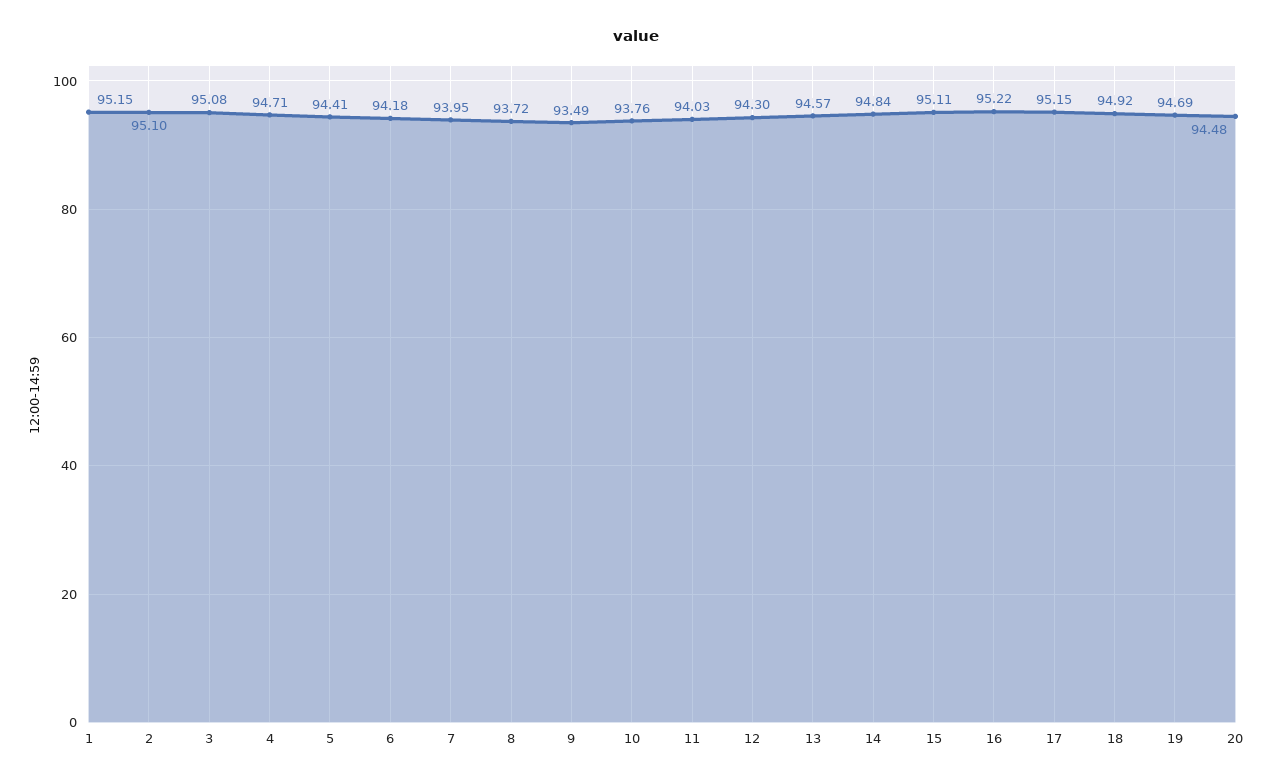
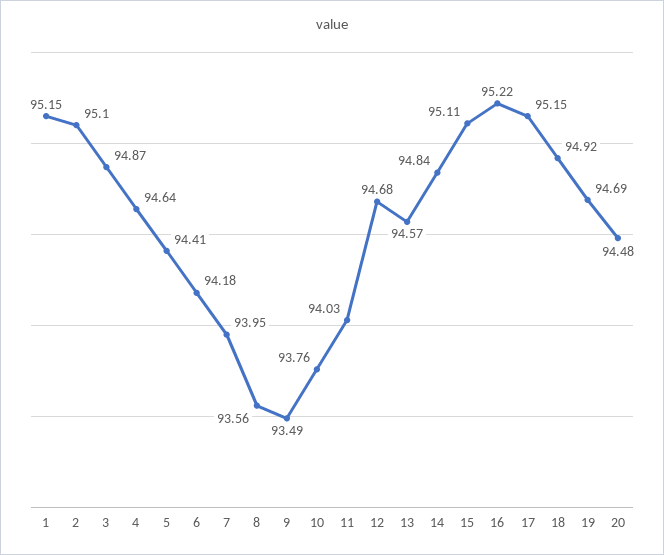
  {
    "1": 95.15,
    "2": 95.1,
-   "3": 95.08,
+   "3": 94.87,
-   "4": 94.71,
+   "4": 94.64,
    "5": 94.41,
    "6": 94.18,
    "7": 93.95,
-   "8": 93.72,
+   "8": 93.56,
    "9": 93.49,
    "10": 93.76,
    "11": 94.03,
-   "12": 94.3,
+   "12": 94.68,
    "13": 94.57,
    "14": 94.84,
    "15": 95.11,
    "16": 95.22,
    "17": 95.15,
    "18": 94.92,
    "19": 94.69,
    "20": 94.48
  }

